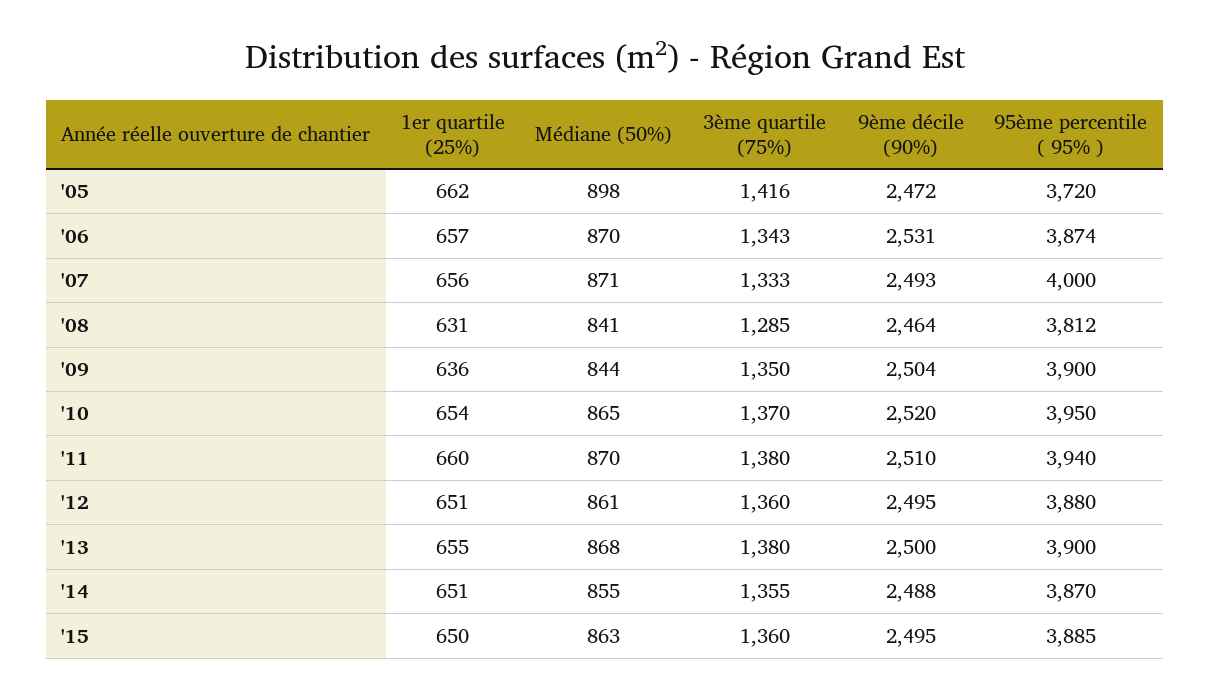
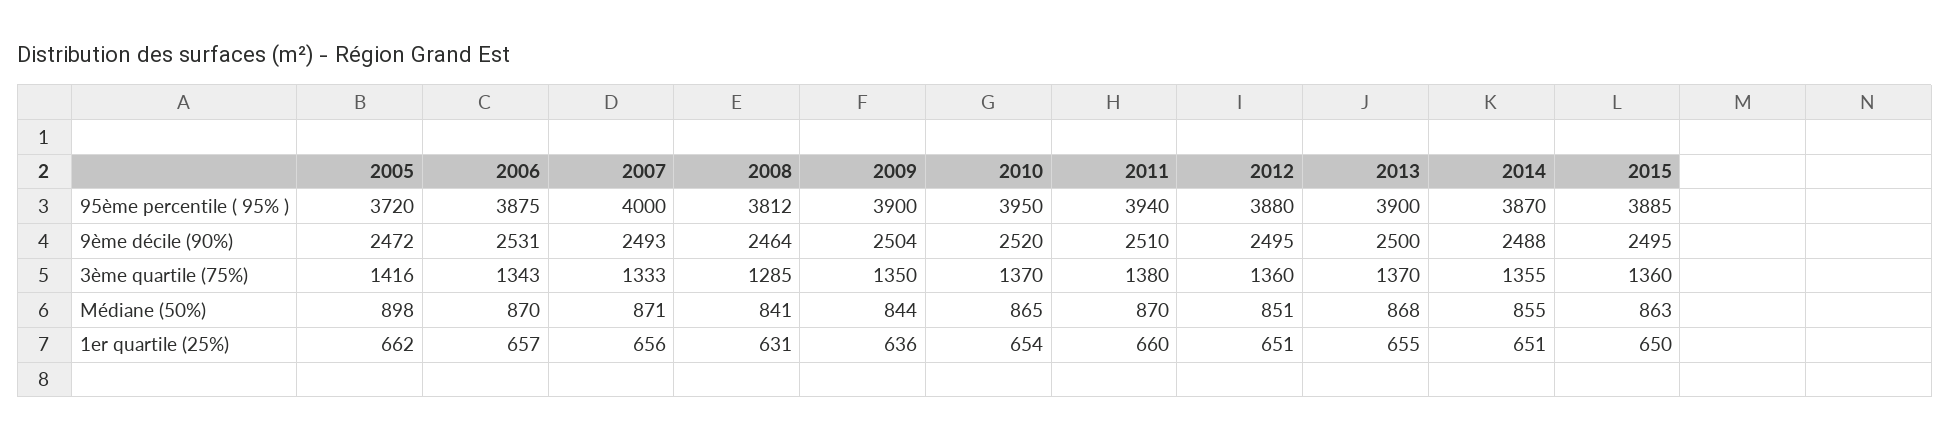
  {
    "1er quartile (25%)": {
      "'05": 662,
      "'06": 657,
      "'07": 656,
      "'08": 631,
      "'09": 636,
      "'10": 654,
      "'11": 660,
      "'12": 651,
      "'13": 655,
      "'14": 651,
      "'15": 650
    },
    "Médiane (50%)": {
      "'05": 898,
      "'06": 870,
      "'07": 871,
      "'08": 841,
      "'09": 844,
      "'10": 865,
      "'11": 870,
-     "'12": 861,
+     "'12": 851,
      "'13": 868,
      "'14": 855,
      "'15": 863
    },
    "3ème quartile (75%)": {
      "'05": 1416,
      "'06": 1343,
      "'07": 1333,
      "'08": 1285,
      "'09": 1350,
      "'10": 1370,
      "'11": 1380,
      "'12": 1360,
-     "'13": 1380,
+     "'13": 1370,
      "'14": 1355,
      "'15": 1360
    },
    "9ème décile (90%)": {
      "'05": 2472,
      "'06": 2531,
      "'07": 2493,
      "'08": 2464,
      "'09": 2504,
      "'10": 2520,
      "'11": 2510,
      "'12": 2495,
      "'13": 2500,
      "'14": 2488,
      "'15": 2495
    },
    "95ème percentile ( 95% )": {
      "'05": 3720,
-     "'06": 3874,
+     "'06": 3875,
      "'07": 4000,
      "'08": 3812,
      "'09": 3900,
      "'10": 3950,
      "'11": 3940,
      "'12": 3880,
      "'13": 3900,
      "'14": 3870,
      "'15": 3885
    }
  }

